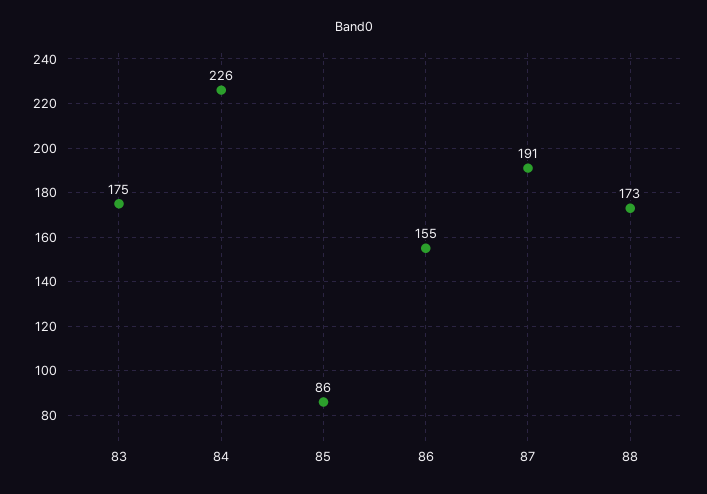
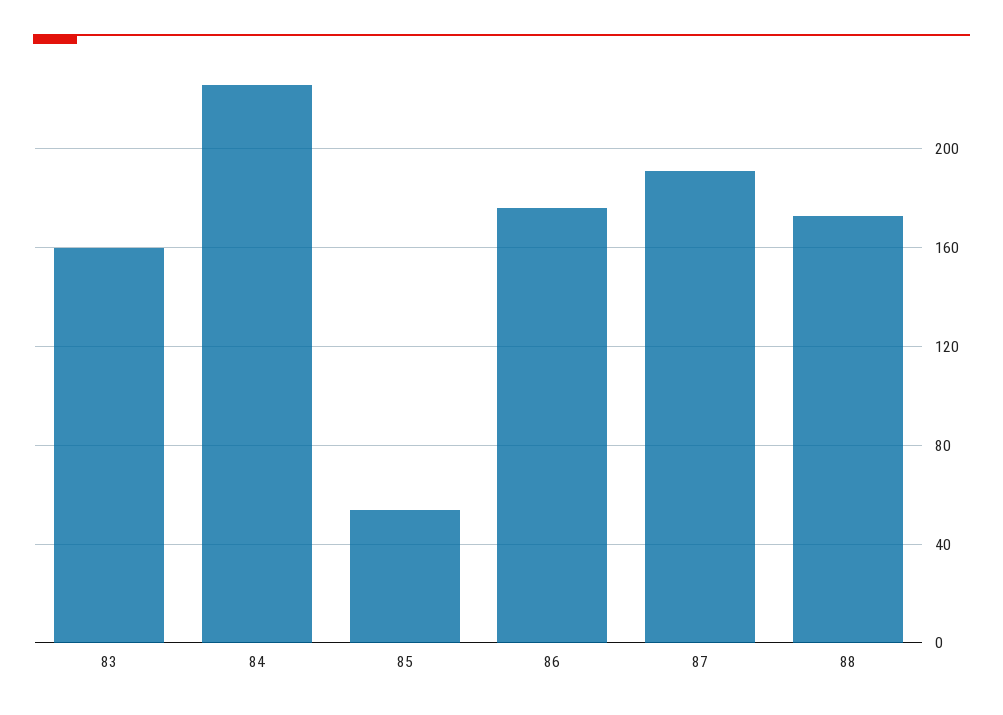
  {
-   "83": 175,
+   "83": 160,
    "84": 226,
-   "85": 86,
+   "85": 55,
-   "86": 155,
+   "86": 175,
    "87": 191,
    "88": 173
  }

